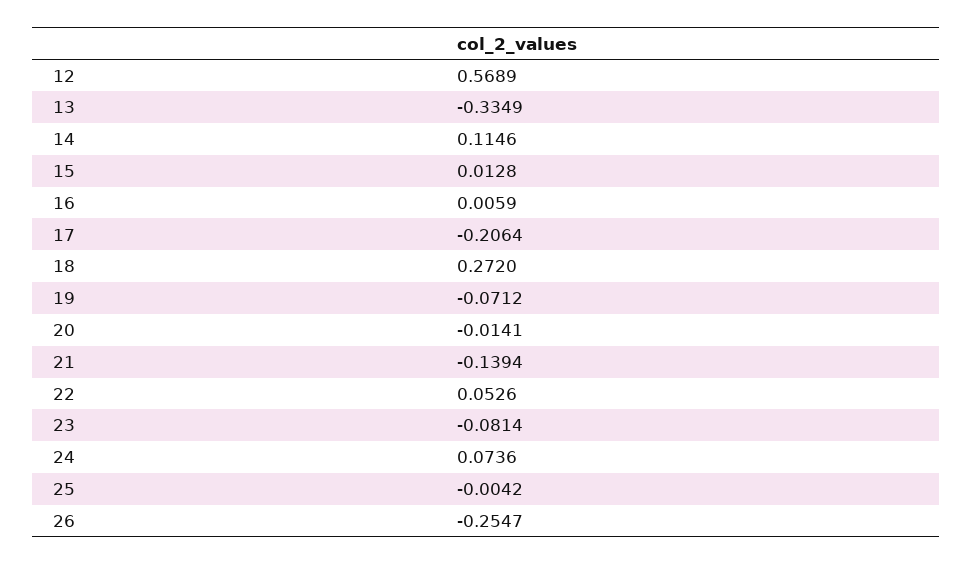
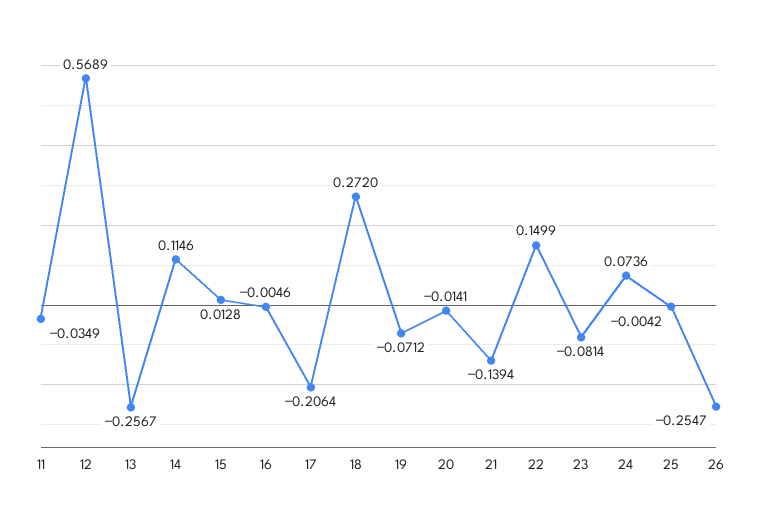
  {
    "12": 0.5689,
-   "13": -0.3349,
+   "13": -0.2567,
    "14": 0.1146,
    "15": 0.0128,
-   "16": 0.0059,
+   "16": -0.0046,
    "17": -0.2064,
    "18": 0.272,
    "19": -0.0712,
    "20": -0.0141,
    "21": -0.1394,
-   "22": 0.0526,
+   "22": 0.1499,
    "23": -0.0814,
    "24": 0.0736,
    "25": -0.0042,
-   "26": -0.2547
+   "26": -0.2547,
+   "11": -0.0349
  }

